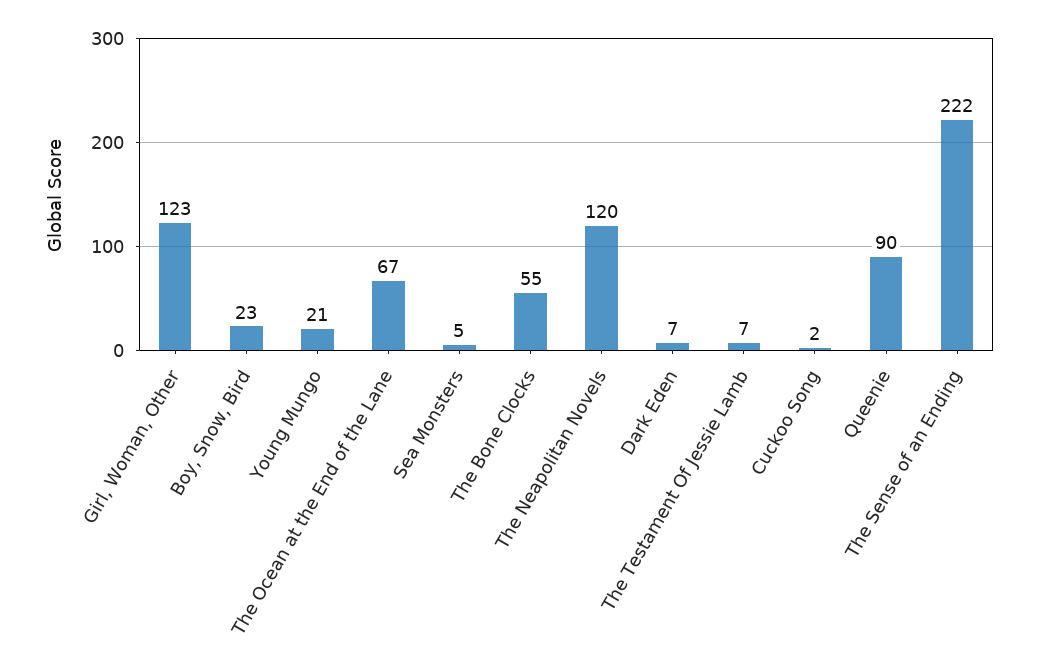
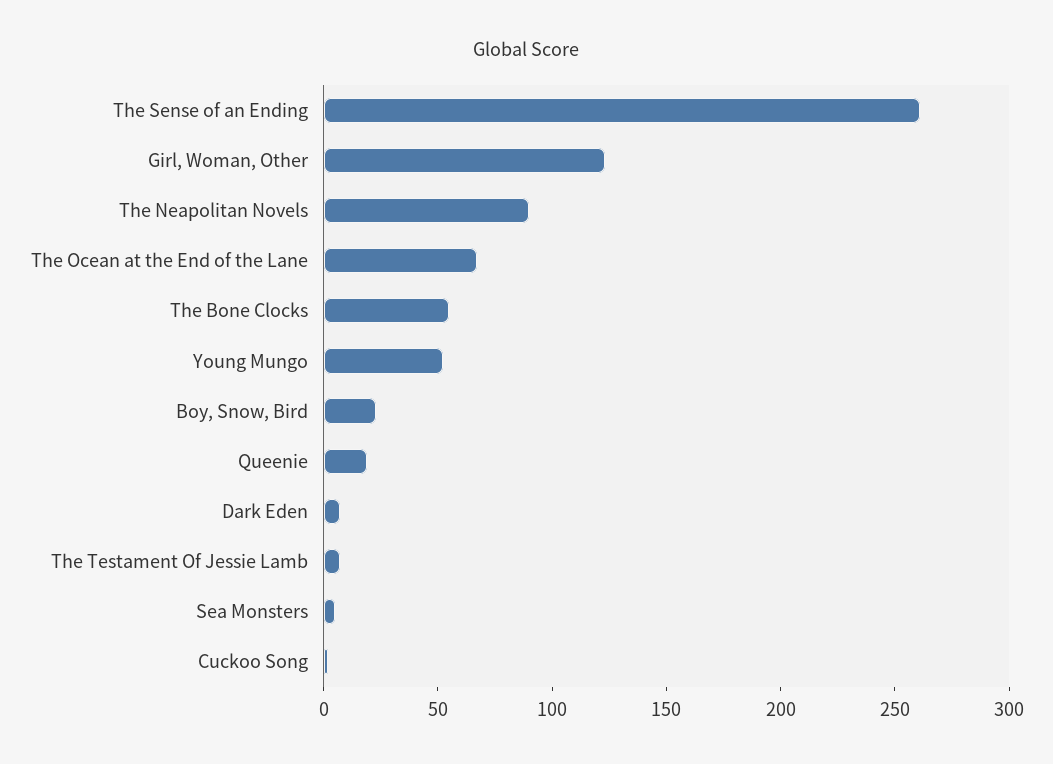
  {
    "Girl, Woman, Other": 123,
    "Boy, Snow, Bird": 23,
-   "Young Mungo": 21,
+   "Young Mungo": 50,
    "The Ocean at the End of the Lane": 67,
    "Sea Monsters": 5,
    "The Bone Clocks": 55,
-   "The Neapolitan Novels": 120,
+   "The Neapolitan Novels": 90,
    "Dark Eden": 7,
    "The Testament Of Jessie Lamb": 7,
    "Cuckoo Song": 2,
-   "Queenie": 90,
+   "Queenie": 20,
-   "The Sense of an Ending": 222
+   "The Sense of an Ending": 260
  }

